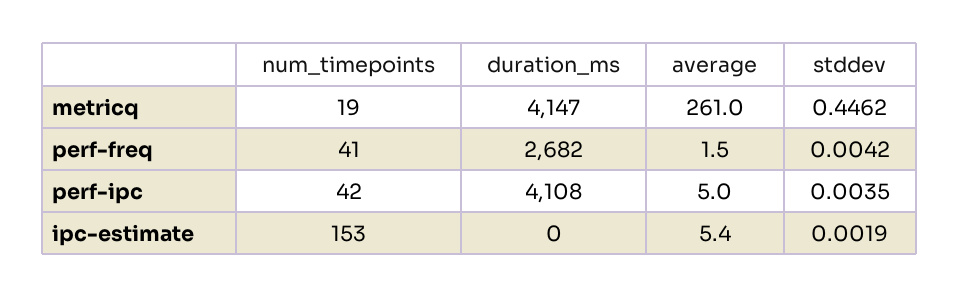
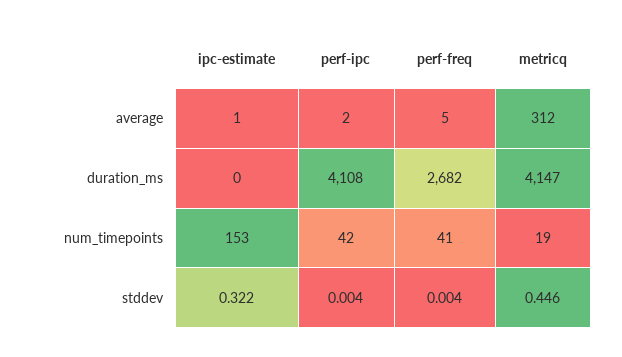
  {
    "num_timepoints": {
      "metricq": 19,
      "perf-freq": 41,
      "perf-ipc": 42,
      "ipc-estimate": 153
    },
    "duration_ms": {
      "metricq": 4147,
      "perf-freq": 2682,
      "perf-ipc": 4108,
      "ipc-estimate": 0
    },
    "average": {
-     "metricq": 261,
+     "metricq": 312,
-     "perf-freq": 1.5,
+     "perf-freq": 5,
-     "perf-ipc": 5,
+     "perf-ipc": 2,
-     "ipc-estimate": 5.4
+     "ipc-estimate": 1
    },
    "stddev": {
      "metricq": 0.4462,
      "perf-freq": 0.0042,
      "perf-ipc": 0.0035,
-     "ipc-estimate": 0.0019
+     "ipc-estimate": 0.322
    }
  }

